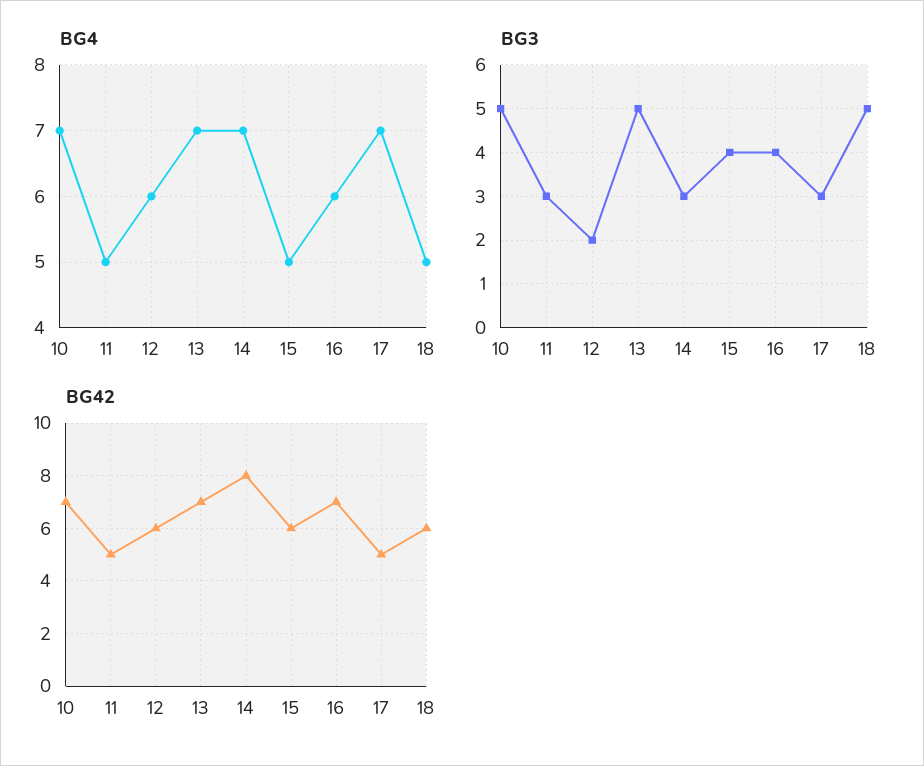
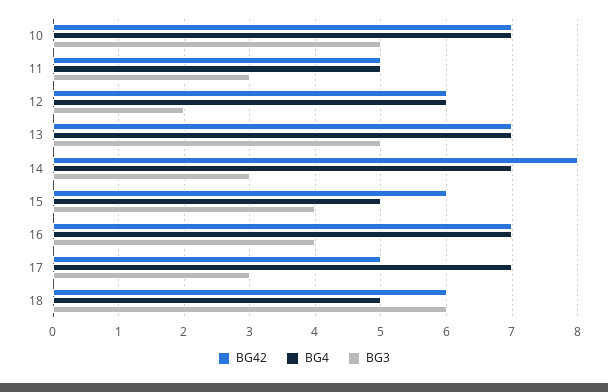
  {
    "BG4": {
      "10": 7,
      "11": 5,
      "12": 6,
      "13": 7,
      "14": 7,
      "15": 5,
-     "16": 6,
+     "16": 7,
      "17": 7,
      "18": 5
    },
    "BG3": {
      "10": 5,
      "11": 3,
      "12": 2,
      "13": 5,
      "14": 3,
      "15": 4,
      "16": 4,
      "17": 3,
-     "18": 5
+     "18": 6
    },
    "BG42": {
      "10": 7,
      "11": 5,
      "12": 6,
      "13": 7,
      "14": 8,
      "15": 6,
      "16": 7,
      "17": 5,
      "18": 6
    }
  }

